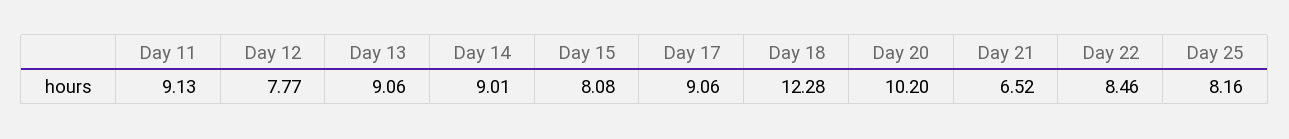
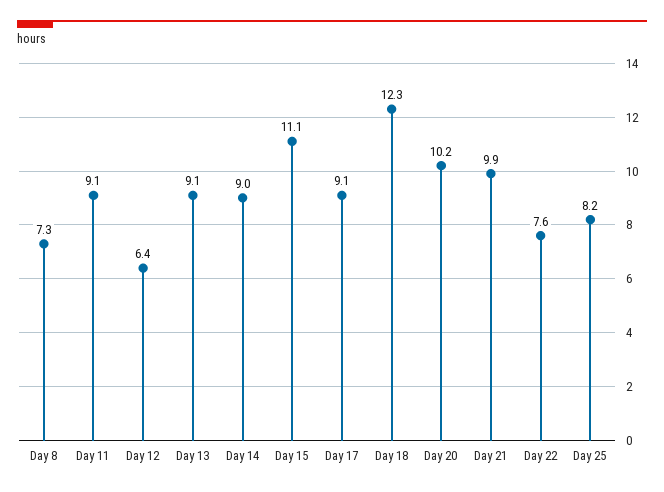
  {
    "Day 11": 9.13,
-   "Day 12": 7.77,
+   "Day 12": 6.4,
    "Day 13": 9.06,
    "Day 14": 9.01,
-   "Day 15": 8.08,
+   "Day 15": 11.1,
    "Day 17": 9.06,
    "Day 18": 12.28,
    "Day 20": 10.2,
-   "Day 21": 6.52,
+   "Day 21": 9.9,
-   "Day 22": 8.46,
+   "Day 22": 7.6,
-   "Day 25": 8.16
+   "Day 25": 8.16,
+   "Day 8": 7.3
  }

